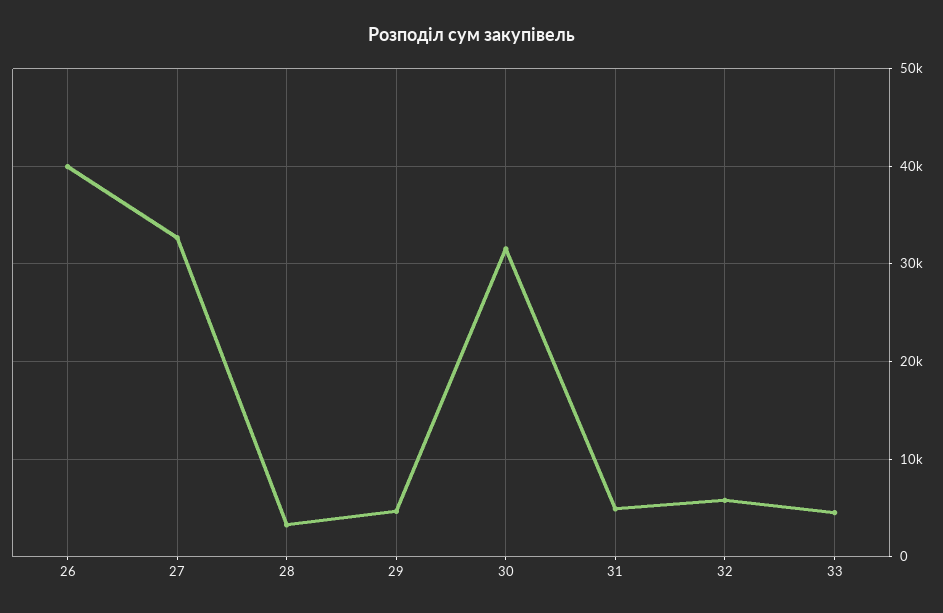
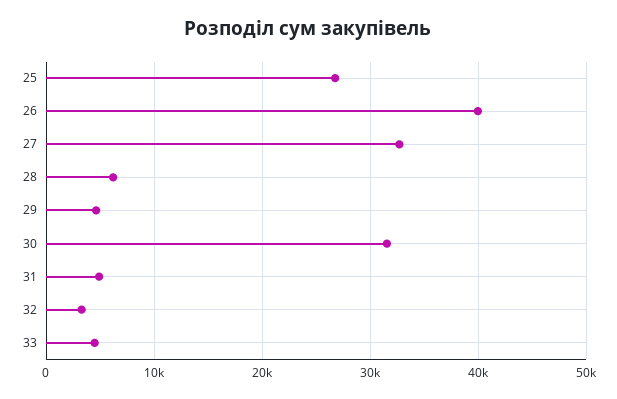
  {
    "26": 40000,
    "27": 33000,
-   "28": 3000,
+   "28": 6000,
    "29": 5000,
    "30": 32000,
    "31": 5000,
-   "32": 6000,
+   "32": 3000,
-   "33": 5000
+   "33": 5000,
+   "25": 27000
  }

